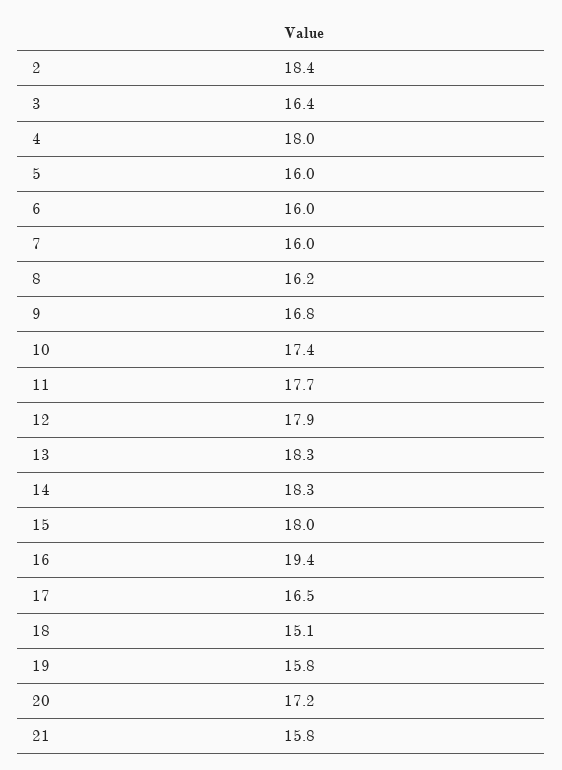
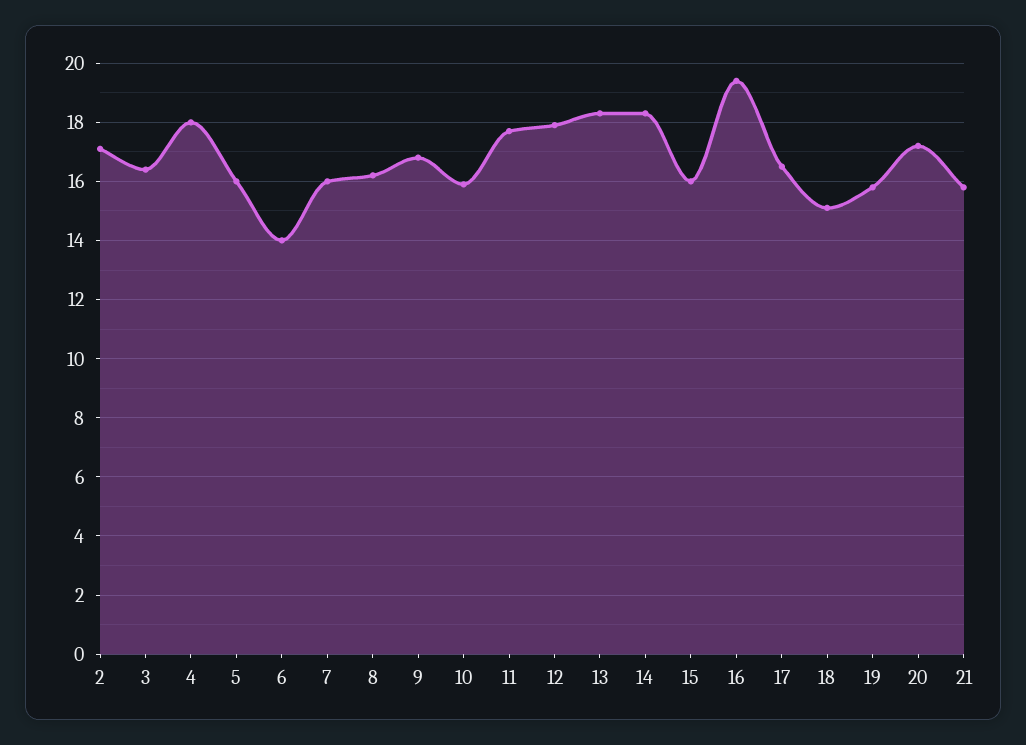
  {
-   "2": 18.4,
+   "2": 17,
    "3": 16.4,
    "4": 18,
    "5": 16,
-   "6": 16,
+   "6": 14,
    "7": 16,
    "8": 16.2,
    "9": 16.8,
-   "10": 17.4,
+   "10": 16,
    "11": 17.7,
    "12": 17.9,
    "13": 18.3,
    "14": 18.3,
-   "15": 18,
+   "15": 16,
    "16": 19.4,
    "17": 16.5,
    "18": 15.1,
    "19": 15.8,
    "20": 17.2,
    "21": 15.8
  }

